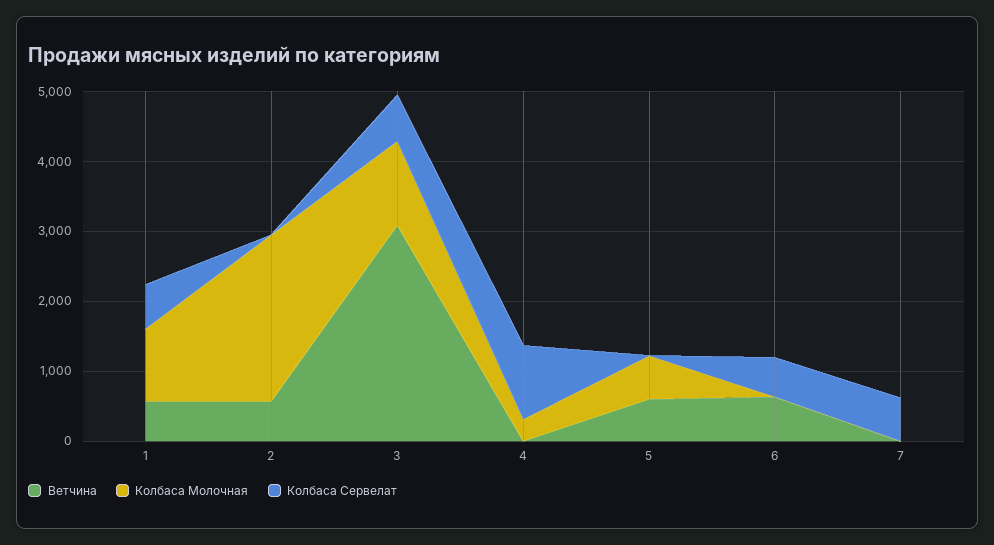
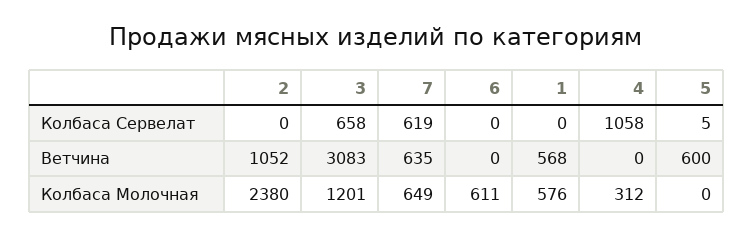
  {
    "Ветчина": {
      "1": 568,
-     "2": 600,
+     "2": 1052,
      "3": 3083,
      "4": 0,
      "5": 600,
-     "6": 600,
+     "6": 0,
-     "7": 0
+     "7": 635
    },
    "Колбаса Молочная": {
-     "1": 1000,
+     "1": 576,
      "2": 2380,
      "3": 1201,
      "4": 312,
-     "5": 600,
+     "5": 0,
-     "6": 0,
+     "6": 611,
-     "7": 0
+     "7": 649
    },
    "Колбаса Сервелат": {
-     "1": 600,
+     "1": 0,
      "2": 0,
      "3": 658,
      "4": 1058,
      "5": 5,
-     "6": 600,
+     "6": 0,
      "7": 619
    }
  }

